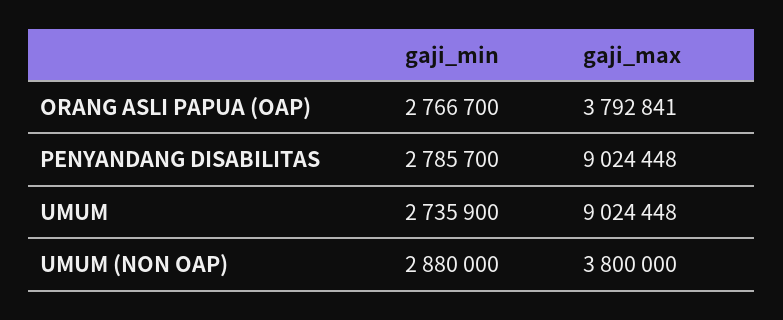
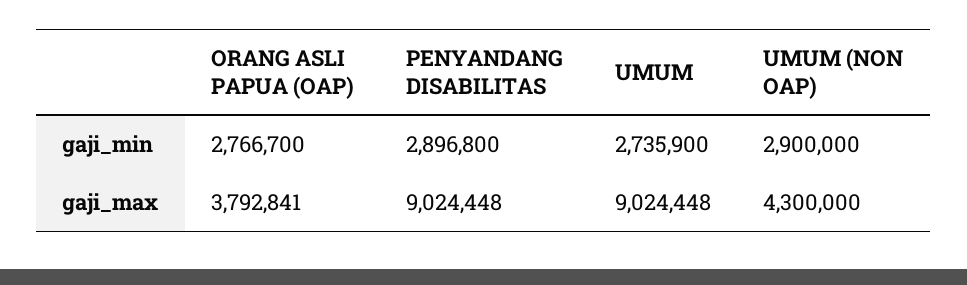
  {
    "gaji_min": {
      "ORANG ASLI PAPUA (OAP)": 2766700,
-     "PENYANDANG DISABILITAS": 2785700,
+     "PENYANDANG DISABILITAS": 2896800,
      "UMUM": 2735900,
-     "UMUM (NON OAP)": 2880000
+     "UMUM (NON OAP)": 2900000
    },
    "gaji_max": {
      "ORANG ASLI PAPUA (OAP)": 3792841,
      "PENYANDANG DISABILITAS": 9024448,
      "UMUM": 9024448,
-     "UMUM (NON OAP)": 3800000
+     "UMUM (NON OAP)": 4300000
    }
  }

